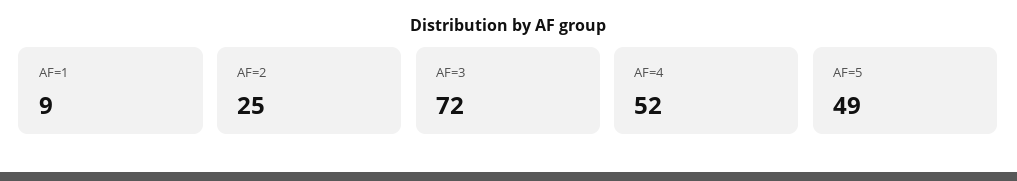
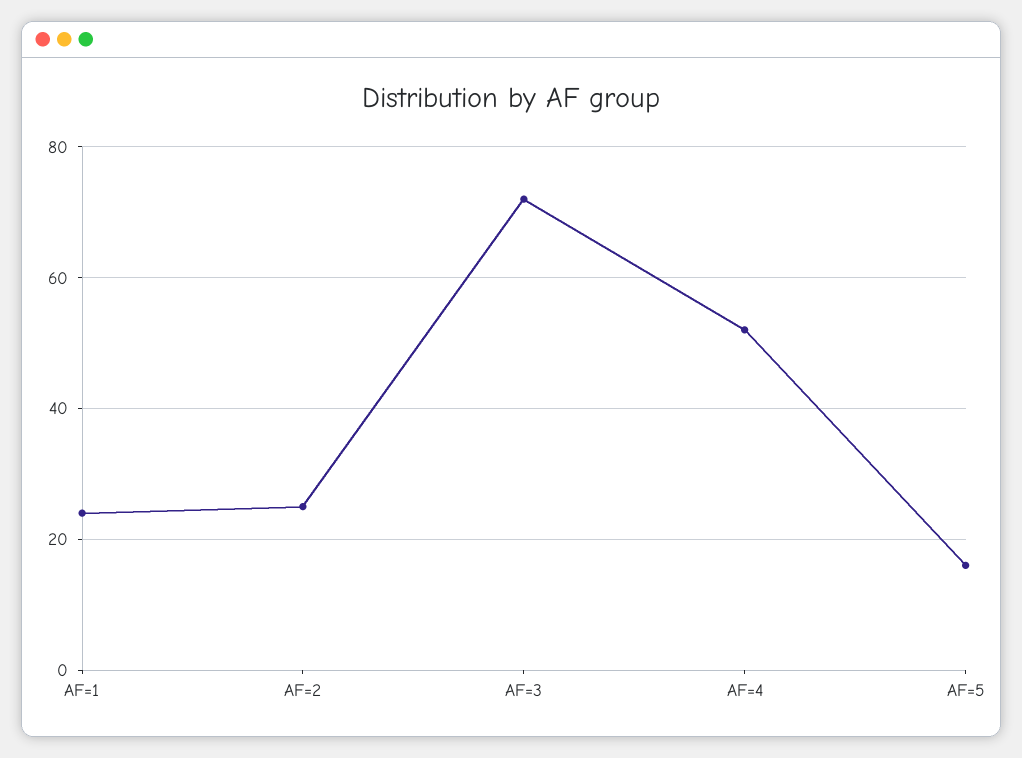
  {
-   "AF=1": 9,
+   "AF=1": 25,
    "AF=2": 25,
    "AF=3": 72,
    "AF=4": 52,
-   "AF=5": 49
+   "AF=5": 15
  }

